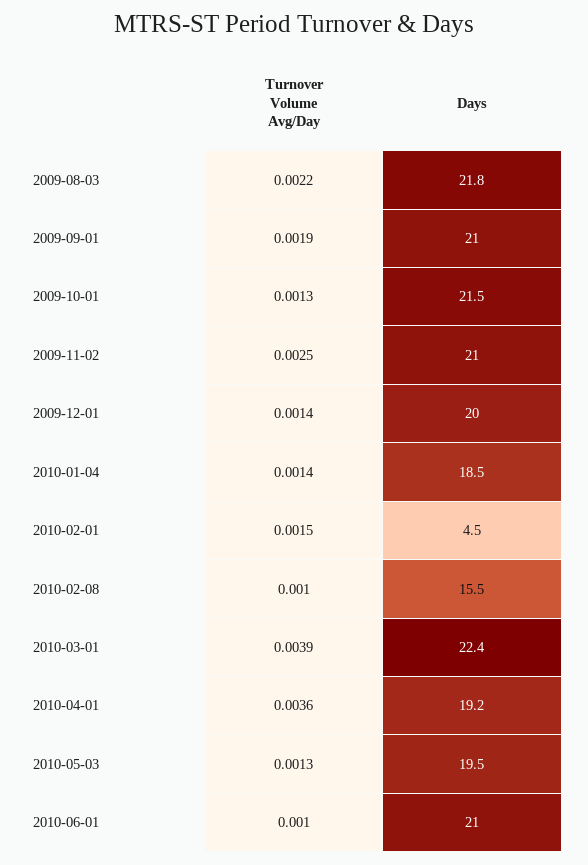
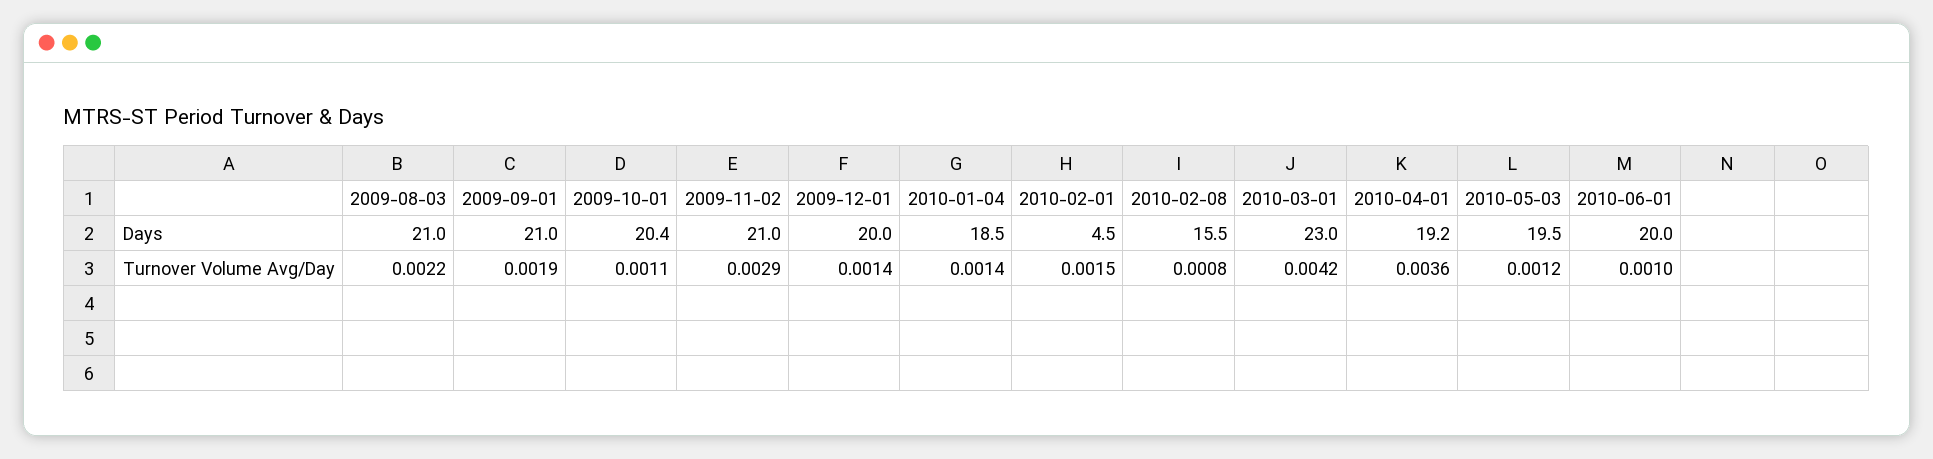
  {
    "Turnover Volume Avg/Day": {
      "2009-08-03": 0.0022,
      "2009-09-01": 0.0019,
-     "2009-10-01": 0.0013,
+     "2009-10-01": 0.0011,
-     "2009-11-02": 0.0025,
+     "2009-11-02": 0.0029,
      "2009-12-01": 0.0014,
      "2010-01-04": 0.0014,
      "2010-02-01": 0.0015,
-     "2010-02-08": 0.001,
+     "2010-02-08": 0.0008,
-     "2010-03-01": 0.0039,
+     "2010-03-01": 0.0042,
      "2010-04-01": 0.0036,
-     "2010-05-03": 0.0013,
+     "2010-05-03": 0.0012,
      "2010-06-01": 0.001
    },
    "Days": {
-     "2009-08-03": 21.8,
+     "2009-08-03": 21,
      "2009-09-01": 21,
-     "2009-10-01": 21.5,
+     "2009-10-01": 20.4,
      "2009-11-02": 21,
      "2009-12-01": 20,
      "2010-01-04": 18.5,
      "2010-02-01": 4.5,
      "2010-02-08": 15.5,
-     "2010-03-01": 22.4,
+     "2010-03-01": 23,
      "2010-04-01": 19.2,
      "2010-05-03": 19.5,
-     "2010-06-01": 21
+     "2010-06-01": 20
    }
  }

